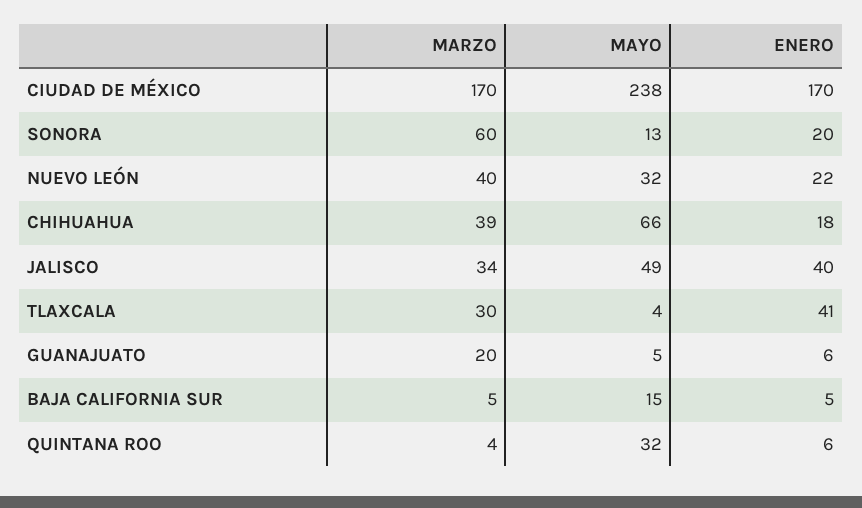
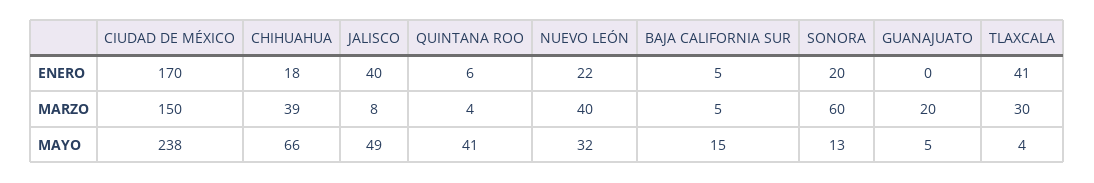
  {
    "MARZO": {
-     "CIUDAD DE MÉXICO": 170,
+     "CIUDAD DE MÉXICO": 150,
      "SONORA": 60,
      "NUEVO LEÓN": 40,
      "CHIHUAHUA": 39,
-     "JALISCO": 34,
+     "JALISCO": 8,
      "TLAXCALA": 30,
      "GUANAJUATO": 20,
      "BAJA CALIFORNIA SUR": 5,
      "QUINTANA ROO": 4
    },
    "MAYO": {
      "CIUDAD DE MÉXICO": 238,
      "SONORA": 13,
      "NUEVO LEÓN": 32,
      "CHIHUAHUA": 66,
      "JALISCO": 49,
      "TLAXCALA": 4,
      "GUANAJUATO": 5,
      "BAJA CALIFORNIA SUR": 15,
-     "QUINTANA ROO": 32
+     "QUINTANA ROO": 41
    },
    "ENERO": {
      "CIUDAD DE MÉXICO": 170,
      "SONORA": 20,
      "NUEVO LEÓN": 22,
      "CHIHUAHUA": 18,
      "JALISCO": 40,
      "TLAXCALA": 41,
-     "GUANAJUATO": 6,
+     "GUANAJUATO": 0,
      "BAJA CALIFORNIA SUR": 5,
      "QUINTANA ROO": 6
    }
  }

